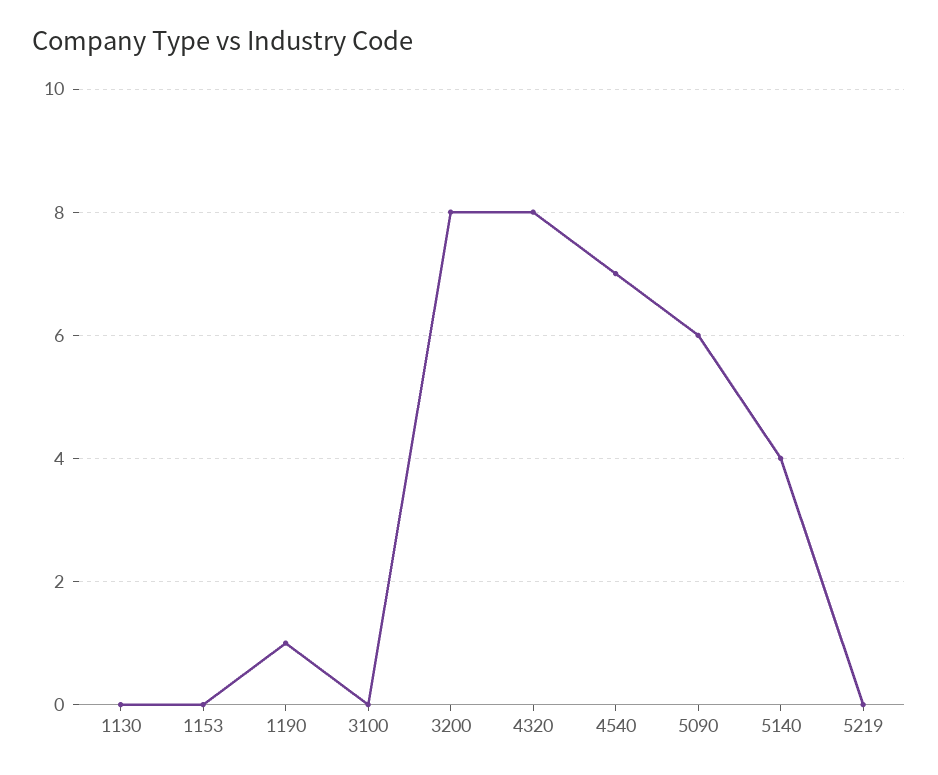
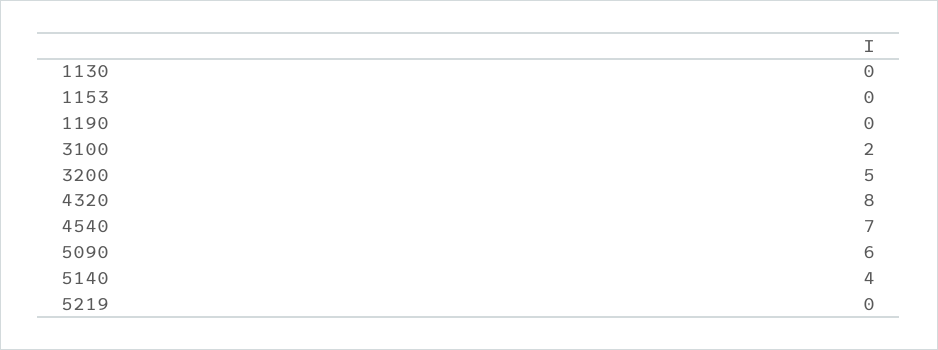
  {
    "1130": 0,
    "1153": 0,
-   "1190": 1,
+   "1190": 0,
-   "3100": 0,
+   "3100": 2,
-   "3200": 8,
+   "3200": 5,
    "4320": 8,
    "4540": 7,
    "5090": 6,
    "5140": 4,
    "5219": 0
  }

